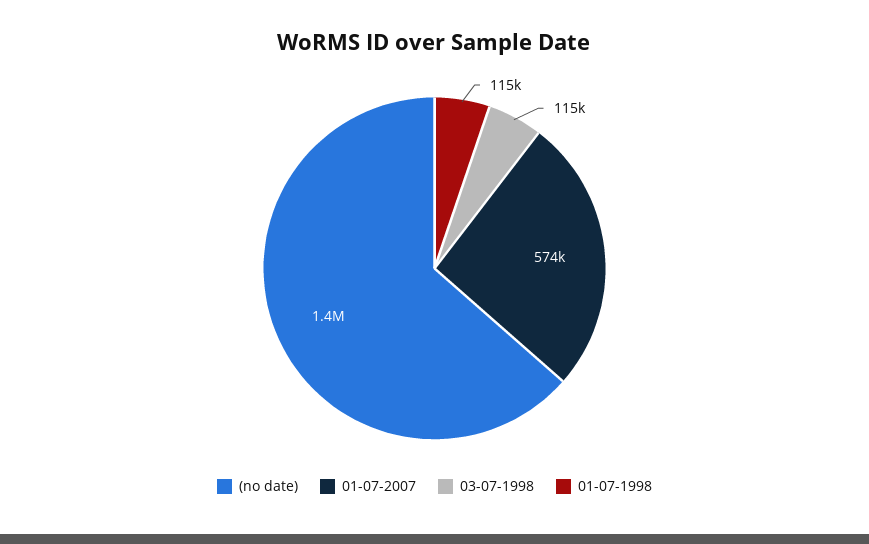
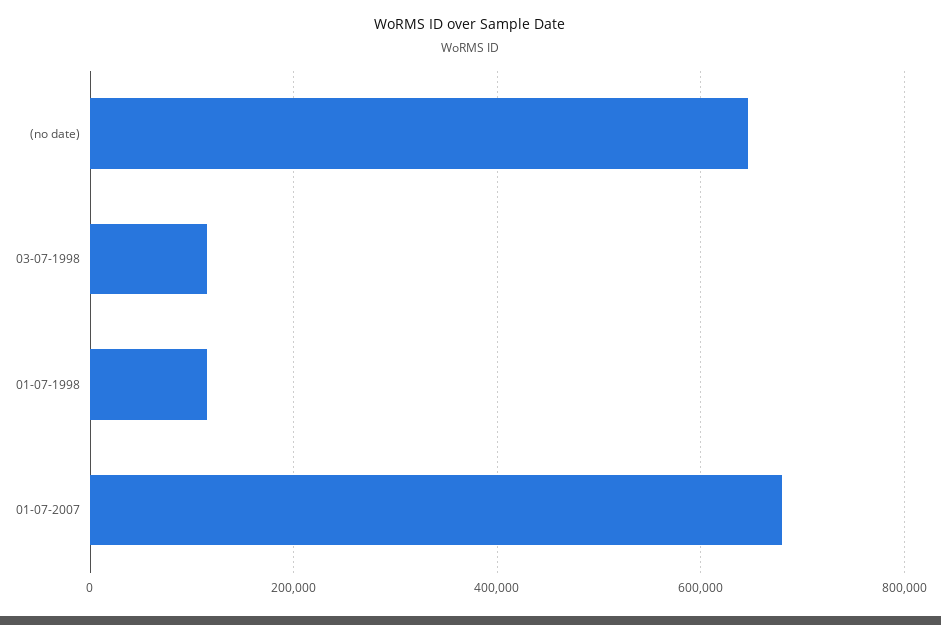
  {
-   "(no date)": 1400000,
+   "(no date)": 640000,
-   "01-07-2007": 574000,
+   "01-07-2007": 680000,
    "03-07-1998": 115000,
    "01-07-1998": 115000
  }

